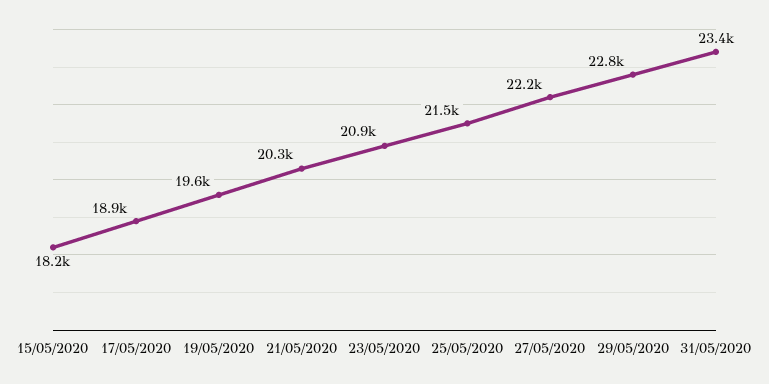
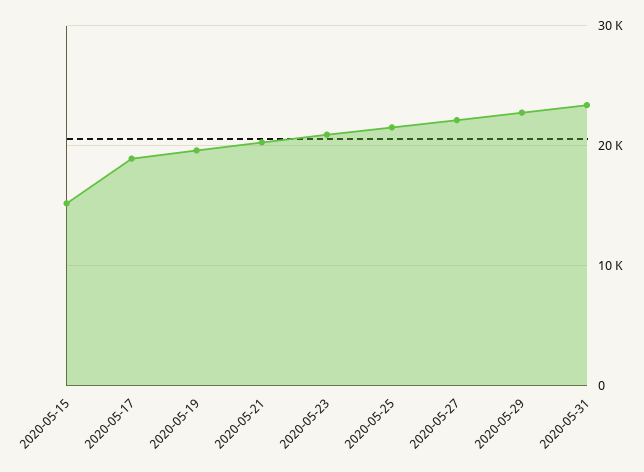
  {
-   "15/05/2020": 18200,
+   "15/05/2020": 15000,
    "17/05/2020": 18900,
    "19/05/2020": 19600,
    "21/05/2020": 20300,
    "23/05/2020": 20900,
    "25/05/2020": 21500,
    "27/05/2020": 22200,
    "29/05/2020": 22800,
    "31/05/2020": 23400
  }

